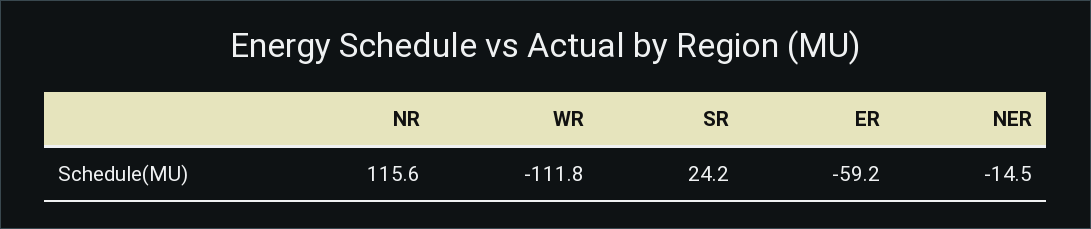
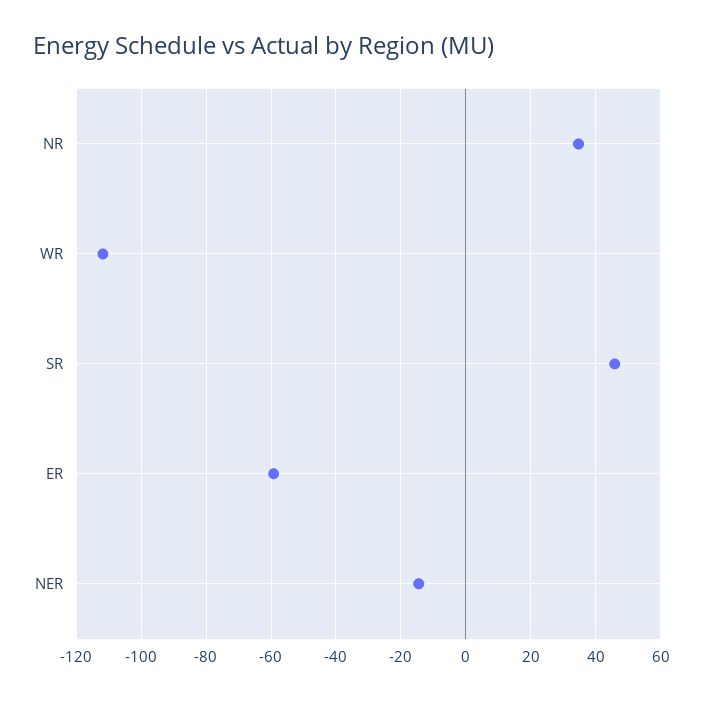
  {
-   "NR": 115.6,
+   "NR": 34,
    "WR": -111.8,
-   "SR": 24.2,
+   "SR": 46,
    "ER": -59.2,
    "NER": -14.5
  }

